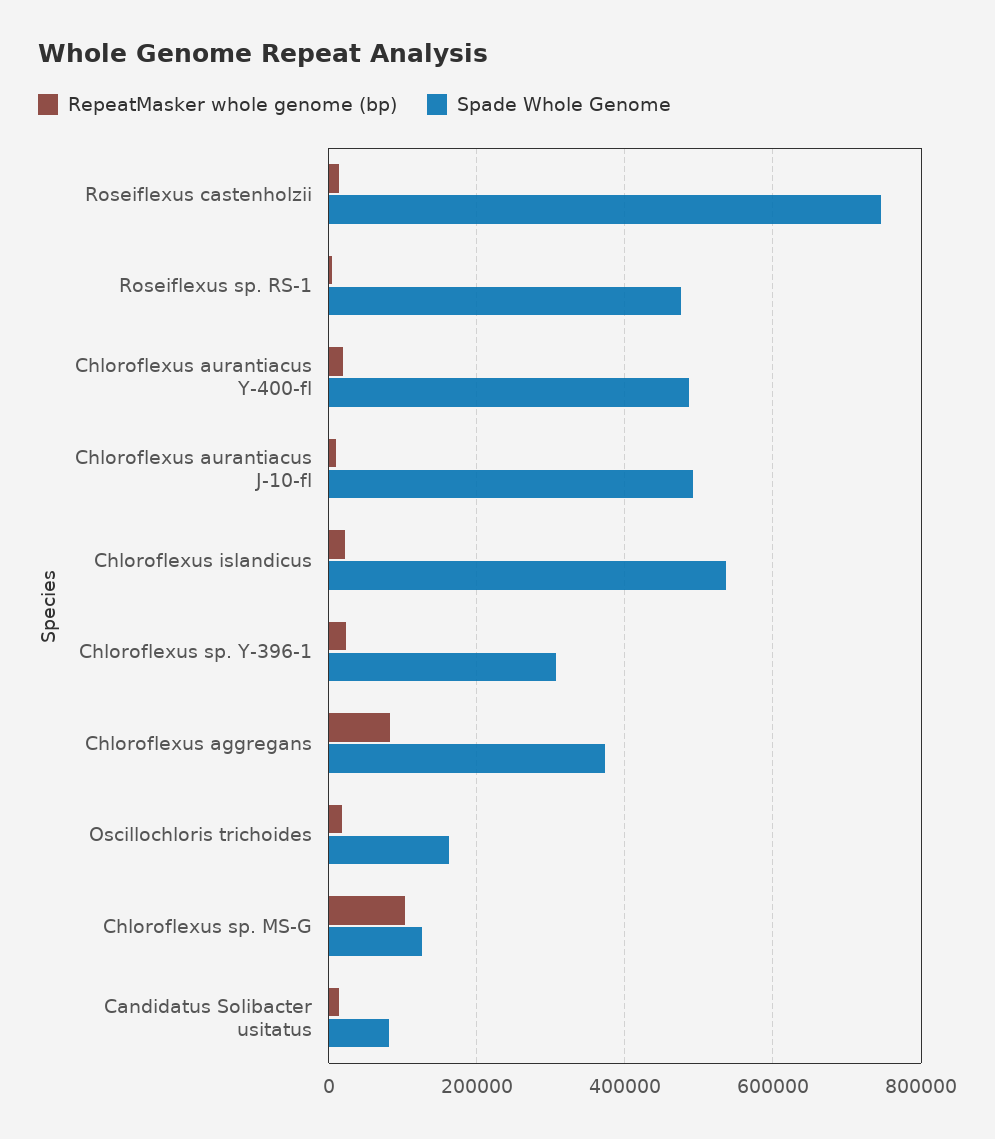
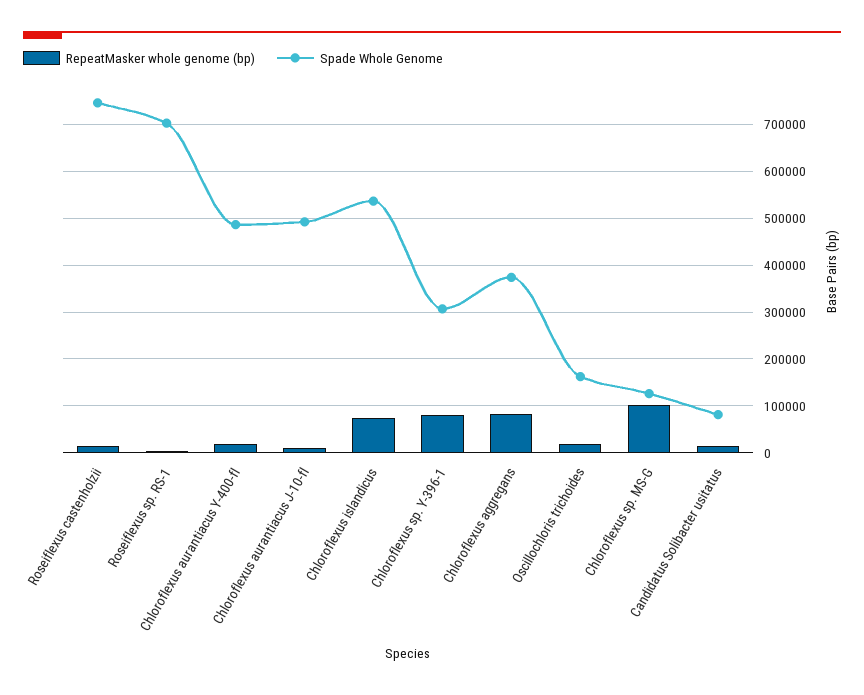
  {
    "RepeatMasker whole genome (bp)": {
      "Roseiflexus castenholzii": 20000,
      "Roseiflexus sp. RS-1": 0,
      "Chloroflexus aurantiacus Y-400-fl": 20000,
      "Chloroflexus aurantiacus J-10-fl": 0,
-     "Chloroflexus islandicus": 20000,
+     "Chloroflexus islandicus": 80000,
-     "Chloroflexus sp. Y-396-1": 20000,
+     "Chloroflexus sp. Y-396-1": 80000,
      "Chloroflexus aggregans": 80000,
      "Oscillochloris trichoides": 20000,
      "Chloroflexus sp. MS-G": 100000,
      "Candidatus Solibacter usitatus": 20000
    },
    "Spade Whole Genome": {
      "Roseiflexus castenholzii": 740000,
-     "Roseiflexus sp. RS-1": 480000,
+     "Roseiflexus sp. RS-1": 700000,
      "Chloroflexus aurantiacus Y-400-fl": 480000,
      "Chloroflexus aurantiacus J-10-fl": 500000,
      "Chloroflexus islandicus": 540000,
      "Chloroflexus sp. Y-396-1": 300000,
      "Chloroflexus aggregans": 380000,
      "Oscillochloris trichoides": 160000,
      "Chloroflexus sp. MS-G": 120000,
      "Candidatus Solibacter usitatus": 80000
    }
  }

